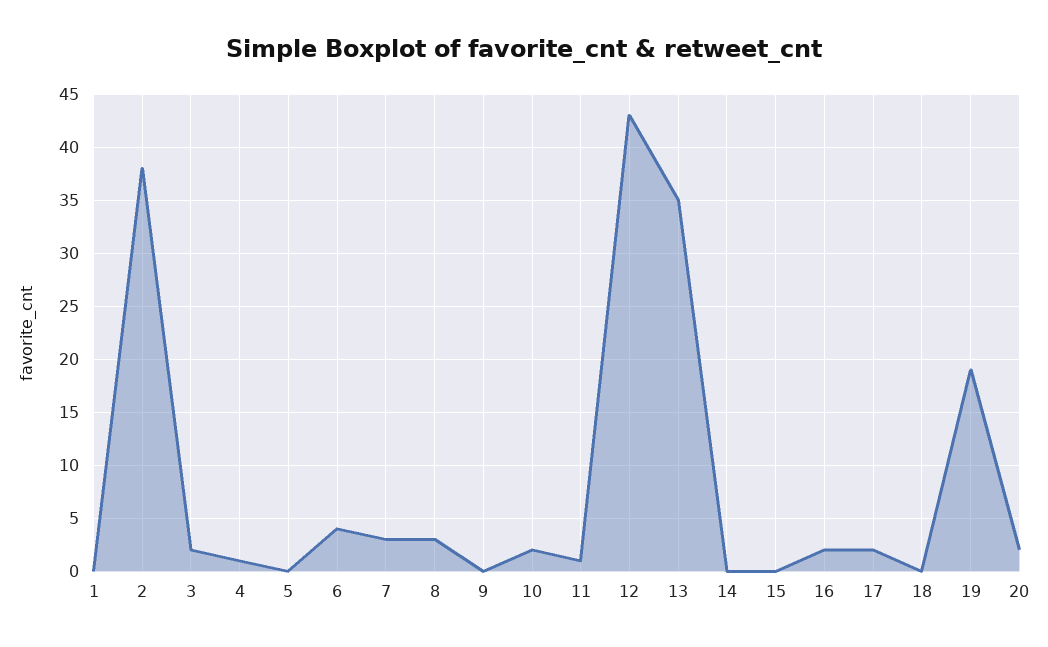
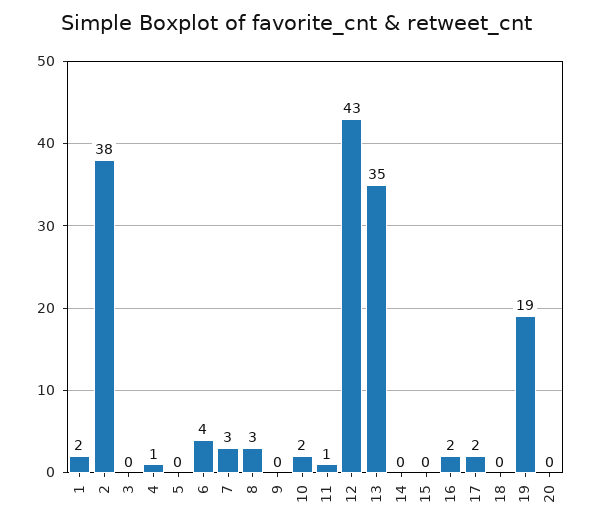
  {
-   "1": 0,
+   "1": 2,
    "2": 38,
-   "3": 2,
+   "3": 0,
    "4": 1,
    "5": 0,
    "6": 4,
    "7": 3,
    "8": 3,
    "9": 0,
    "10": 2,
    "11": 1,
    "12": 43,
    "13": 35,
    "14": 0,
    "15": 0,
    "16": 2,
    "17": 2,
    "18": 0,
    "19": 19,
-   "20": 2
+   "20": 0
  }

